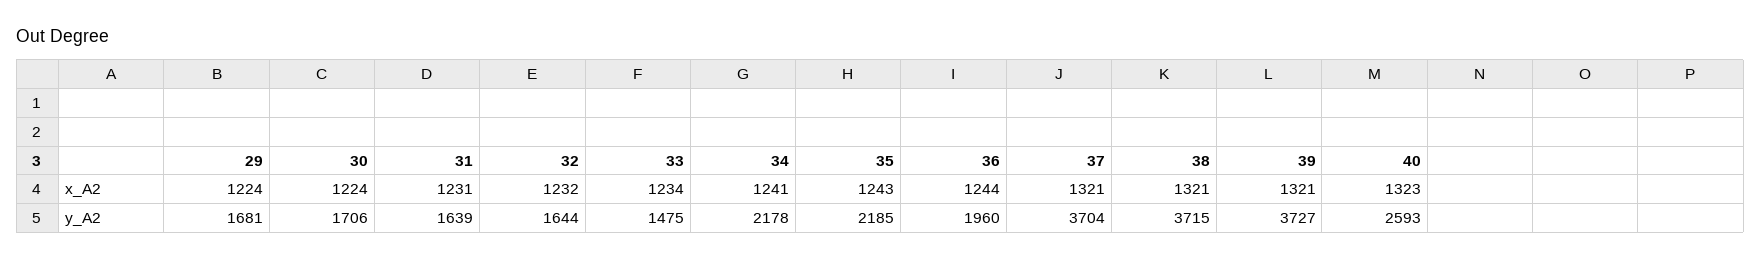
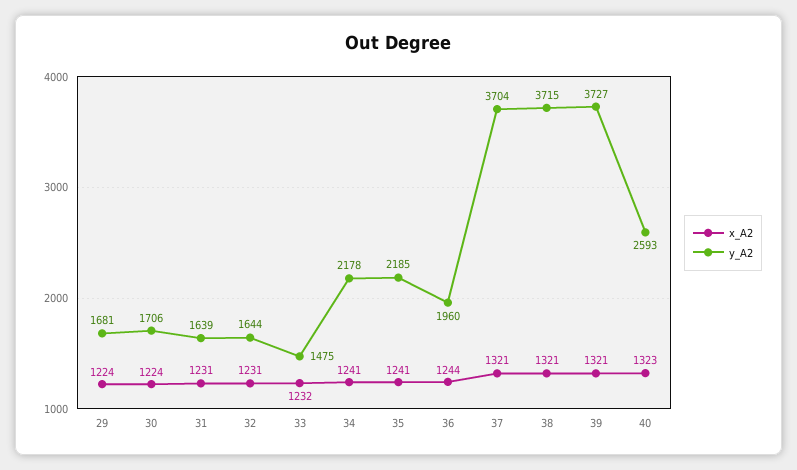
  {
    "x_A2": {
      "29": 1224,
      "30": 1224,
      "31": 1231,
-     "32": 1232,
+     "32": 1231,
-     "33": 1234,
+     "33": 1232,
      "34": 1241,
-     "35": 1243,
+     "35": 1241,
      "36": 1244,
      "37": 1321,
      "38": 1321,
      "39": 1321,
      "40": 1323
    },
    "y_A2": {
      "29": 1681,
      "30": 1706,
      "31": 1639,
      "32": 1644,
      "33": 1475,
      "34": 2178,
      "35": 2185,
      "36": 1960,
      "37": 3704,
      "38": 3715,
      "39": 3727,
      "40": 2593
    }
  }

